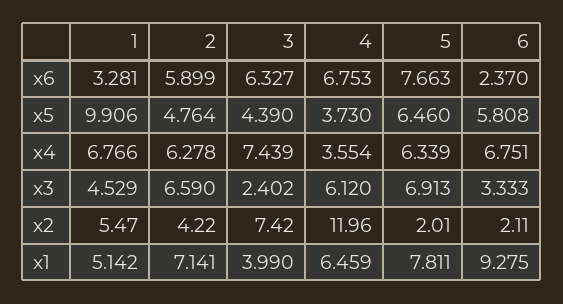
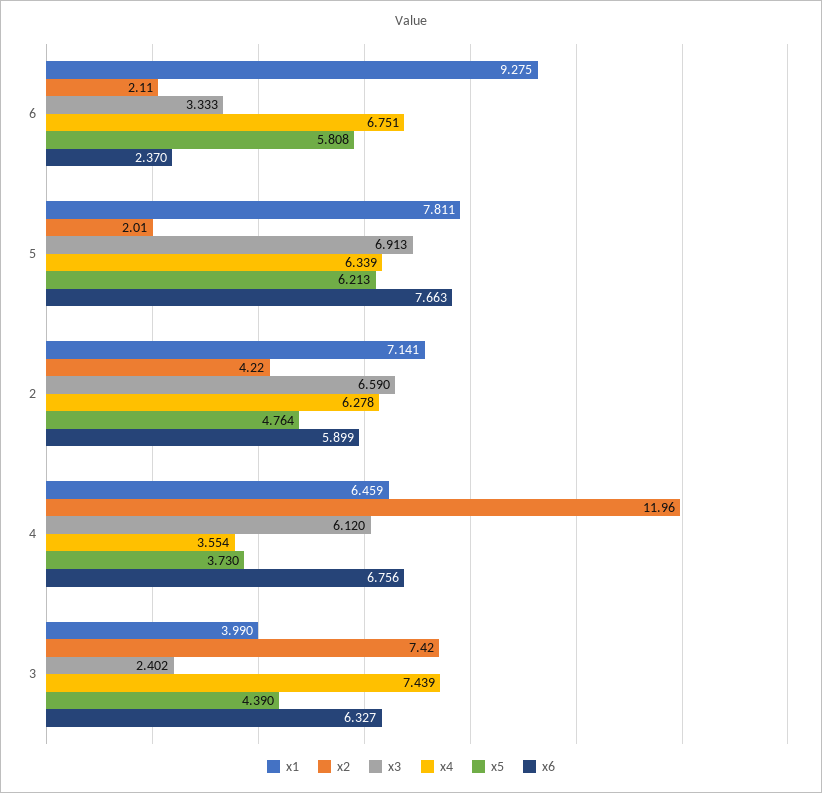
  {
    "x6": {
-     "1": 3.281,
      "2": 5.899,
      "3": 6.327,
-     "4": 6.753,
+     "4": 6.756,
      "5": 7.663,
      "6": 2.37
    },
    "x5": {
-     "1": 9.906,
      "2": 4.764,
      "3": 4.39,
      "4": 3.73,
-     "5": 6.46,
+     "5": 6.213,
      "6": 5.808
    },
    "x4": {
-     "1": 6.766,
      "2": 6.278,
      "3": 7.439,
      "4": 3.554,
      "5": 6.339,
      "6": 6.751
    },
    "x3": {
-     "1": 4.529,
      "2": 6.59,
      "3": 2.402,
      "4": 6.12,
      "5": 6.913,
      "6": 3.333
    },
    "x2": {
-     "1": 5.47,
      "2": 4.22,
      "3": 7.42,
      "4": 11.96,
      "5": 2.01,
      "6": 2.11
    },
    "x1": {
-     "1": 5.142,
      "2": 7.141,
      "3": 3.99,
      "4": 6.459,
      "5": 7.811,
      "6": 9.275
    }
  }

